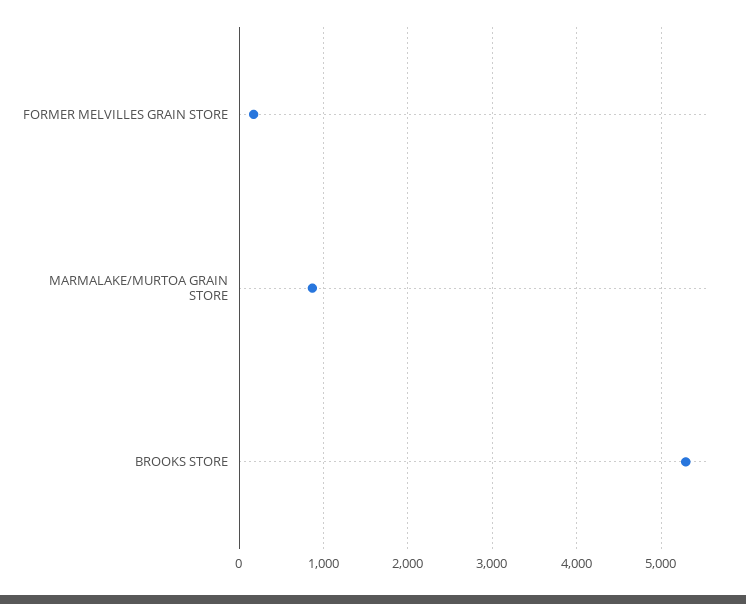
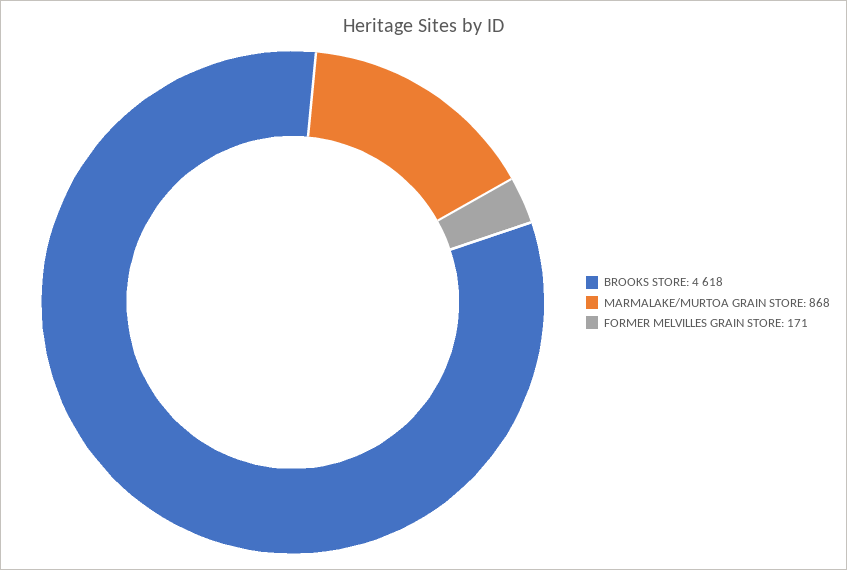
  {
    "FORMER MELVILLES GRAIN STORE": 171,
    "MARMALAKE/MURTOA GRAIN STORE": 868,
-   "BROOKS STORE": 5300
+   "BROOKS STORE": 4618
  }

